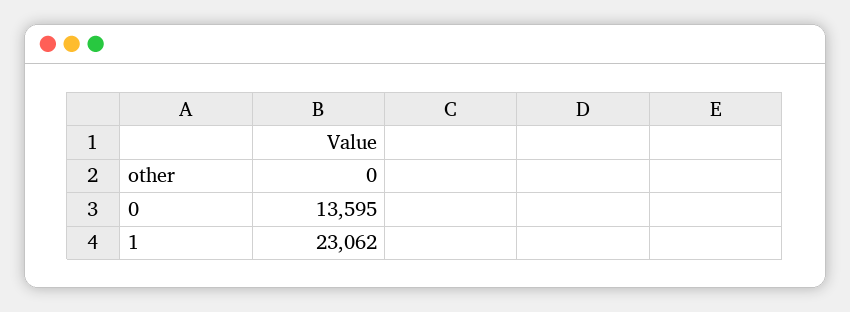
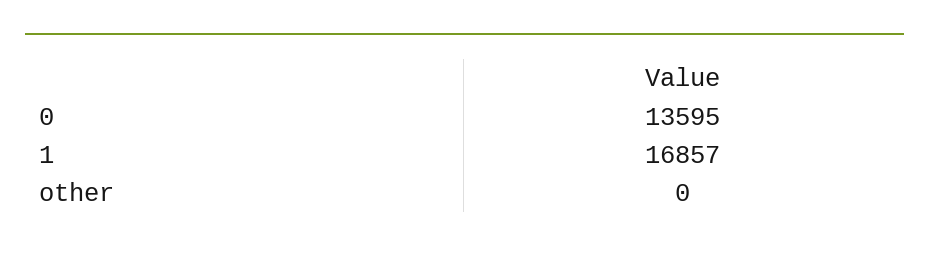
  {
    "other": 0,
    "0": 13595,
-   "1": 23062
+   "1": 16857
  }

